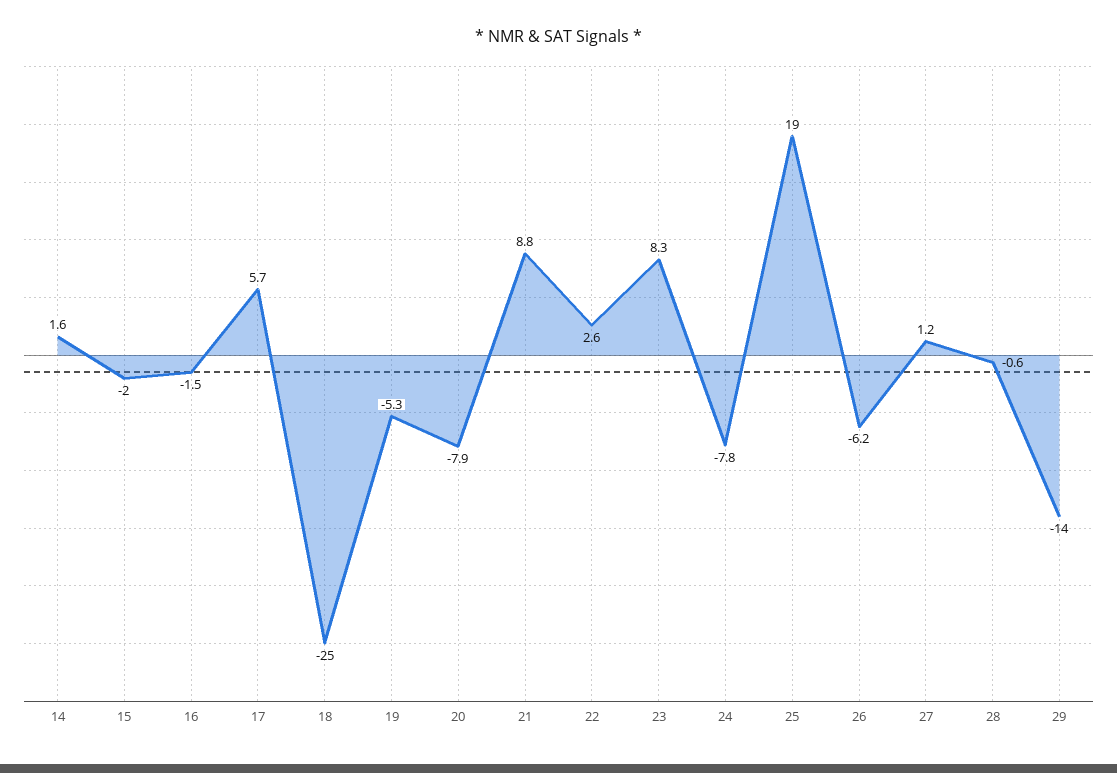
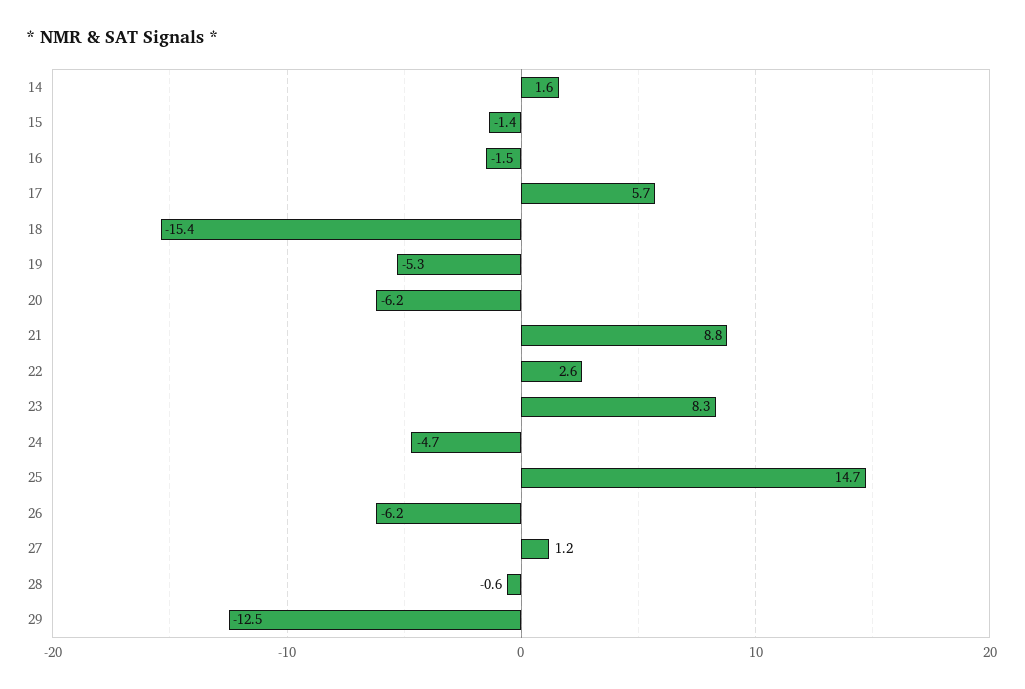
  {
    "14": 1.6,
-   "15": -2,
+   "15": -1.4,
    "16": -1.5,
    "17": 5.7,
-   "18": -25,
+   "18": -15.4,
    "19": -5.3,
-   "20": -7.9,
+   "20": -6.2,
    "21": 8.8,
    "22": 2.6,
    "23": 8.3,
-   "24": -7.8,
+   "24": -4.7,
-   "25": 19,
+   "25": 14.7,
    "26": -6.2,
    "27": 1.2,
    "28": -0.6,
-   "29": -14
+   "29": -12.5
  }

